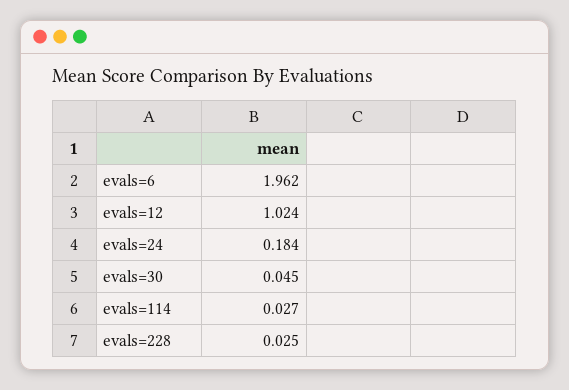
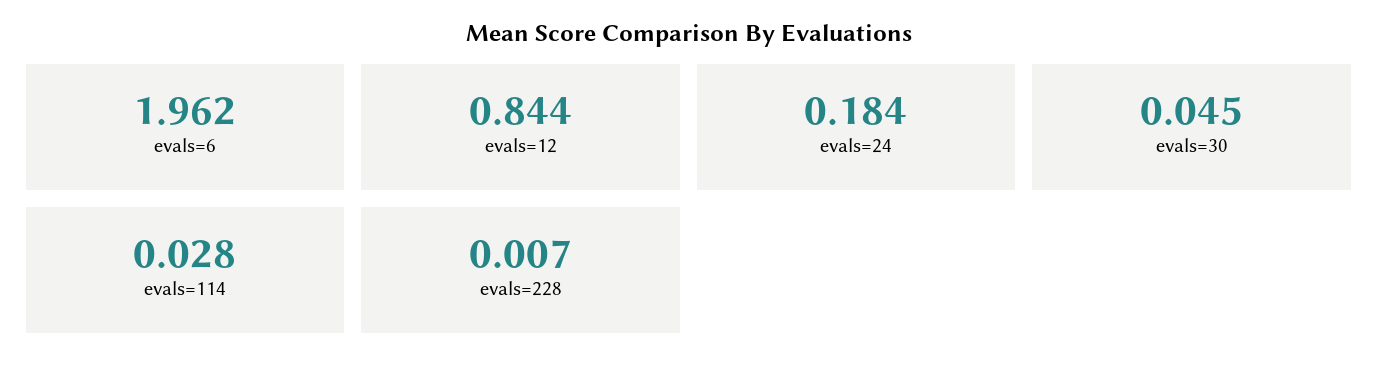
  {
    "evals=6": 1.962,
-   "evals=12": 1.024,
+   "evals=12": 0.844,
    "evals=24": 0.184,
    "evals=30": 0.045,
-   "evals=114": 0.027,
+   "evals=114": 0.028,
-   "evals=228": 0.025
+   "evals=228": 0.007
  }

